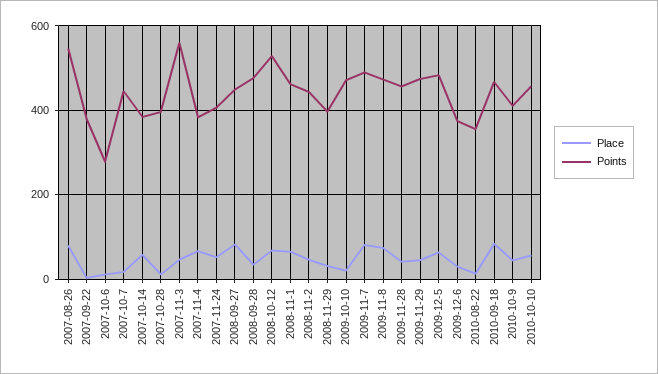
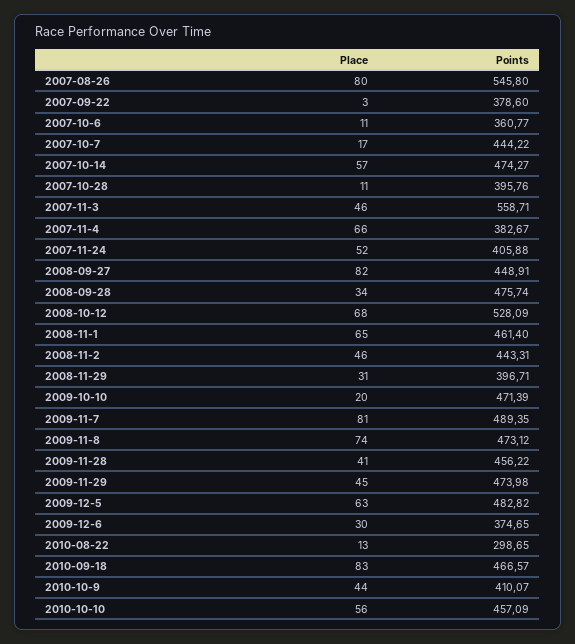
  {
    "Place": {
      "2007-08-26": 80,
      "2007-09-22": 3,
      "2007-10-6": 11,
      "2007-10-7": 17,
      "2007-10-14": 57,
      "2007-10-28": 11,
      "2007-11-3": 46,
      "2007-11-4": 66,
      "2007-11-24": 52,
      "2008-09-27": 82,
      "2008-09-28": 34,
      "2008-10-12": 68,
      "2008-11-1": 65,
      "2008-11-2": 46,
      "2008-11-29": 31,
      "2009-10-10": 20,
      "2009-11-7": 81,
      "2009-11-8": 74,
      "2009-11-28": 41,
      "2009-11-29": 45,
      "2009-12-5": 63,
      "2009-12-6": 30,
      "2010-08-22": 13,
      "2010-09-18": 83,
      "2010-10-9": 44,
      "2010-10-10": 56
    },
    "Points": {
      "2007-08-26": 545.8,
      "2007-09-22": 378.6,
-     "2007-10-6": 280,
+     "2007-10-6": 360.77,
      "2007-10-7": 444.22,
-     "2007-10-14": 380,
+     "2007-10-14": 474.27,
      "2007-10-28": 395.76,
      "2007-11-3": 558.71,
      "2007-11-4": 382.67,
      "2007-11-24": 405.88,
      "2008-09-27": 448.91,
      "2008-09-28": 475.74,
      "2008-10-12": 528.09,
      "2008-11-1": 461.4,
      "2008-11-2": 443.31,
      "2008-11-29": 396.71,
      "2009-10-10": 471.39,
      "2009-11-7": 489.35,
      "2009-11-8": 473.12,
      "2009-11-28": 456.22,
      "2009-11-29": 473.98,
      "2009-12-5": 482.82,
      "2009-12-6": 374.65,
-     "2010-08-22": 360,
+     "2010-08-22": 298.65,
      "2010-09-18": 466.57,
      "2010-10-9": 410.07,
      "2010-10-10": 457.09
    }
  }

